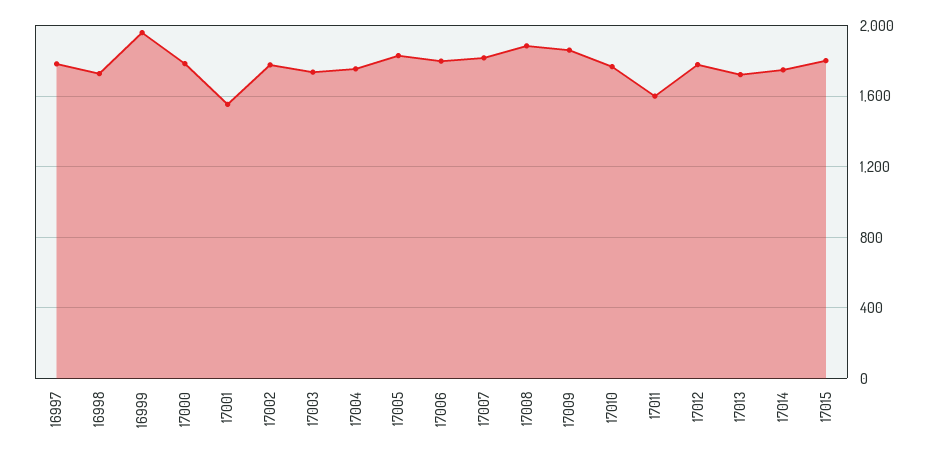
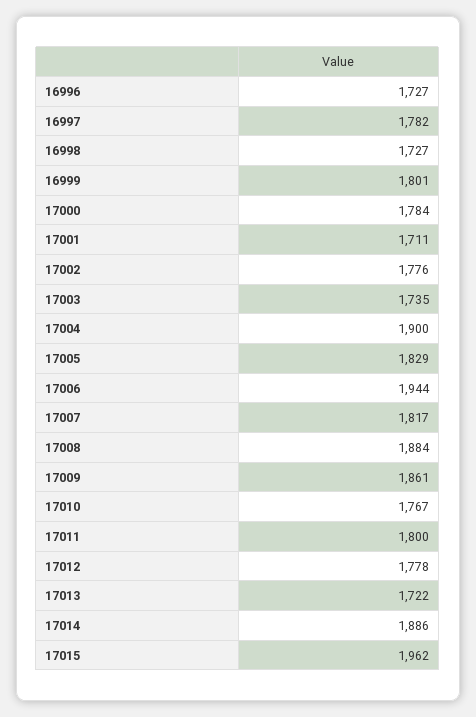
  {
    "16997": 1782,
    "16998": 1727,
-   "16999": 1950,
+   "16999": 1801,
    "17000": 1784,
-   "17001": 1550,
+   "17001": 1711,
    "17002": 1776,
    "17003": 1735,
-   "17004": 1750,
+   "17004": 1900,
    "17005": 1829,
-   "17006": 1800,
+   "17006": 1944,
    "17007": 1817,
    "17008": 1884,
    "17009": 1861,
    "17010": 1767,
-   "17011": 1600,
+   "17011": 1800,
    "17012": 1778,
    "17013": 1722,
-   "17014": 1750,
+   "17014": 1886,
-   "17015": 1800
+   "17015": 1962,
+   "16996": 1727
  }

